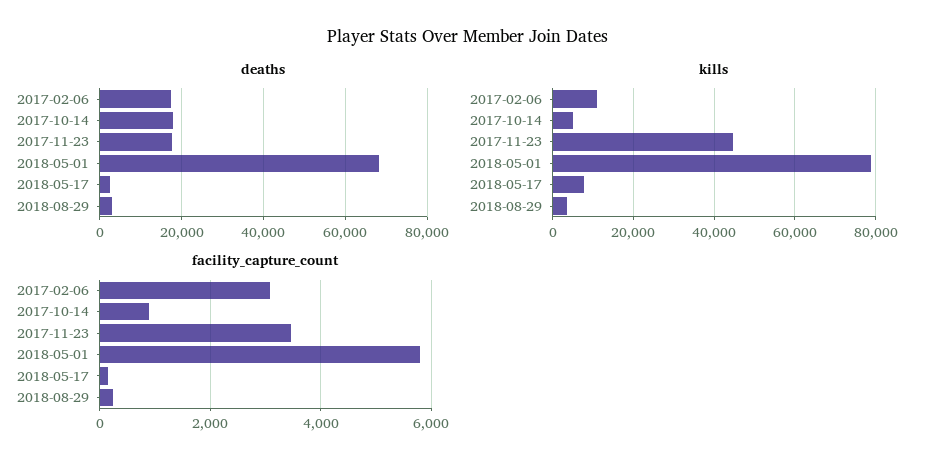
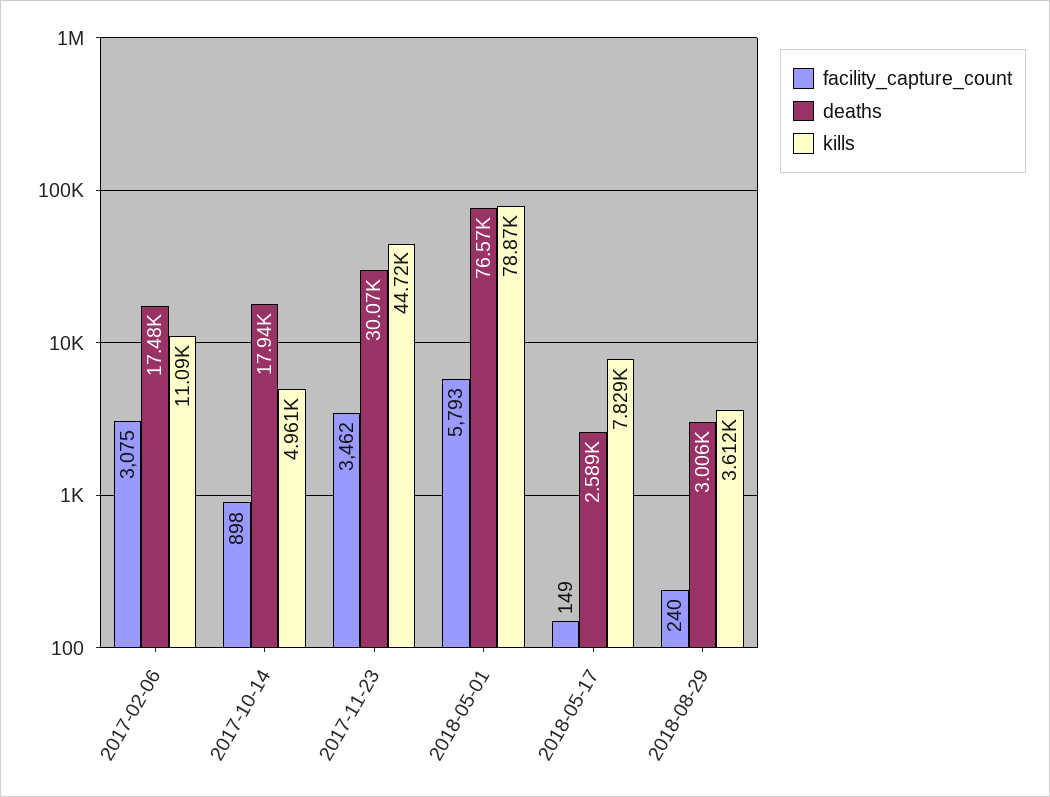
  {
    "deaths": {
      "2017-02-06": 17480,
      "2017-10-14": 17940,
-     "2017-11-23": 18000,
+     "2017-11-23": 30070,
-     "2018-05-01": 68000,
+     "2018-05-01": 76570,
      "2018-05-17": 2589,
      "2018-08-29": 3006
    },
    "kills": {
      "2017-02-06": 11090,
      "2017-10-14": 4961,
      "2017-11-23": 44720,
      "2018-05-01": 78870,
      "2018-05-17": 7829,
      "2018-08-29": 3612
    },
    "facility_capture_count": {
      "2017-02-06": 3075,
      "2017-10-14": 898,
      "2017-11-23": 3462,
      "2018-05-01": 5793,
      "2018-05-17": 149,
      "2018-08-29": 240
    }
  }

